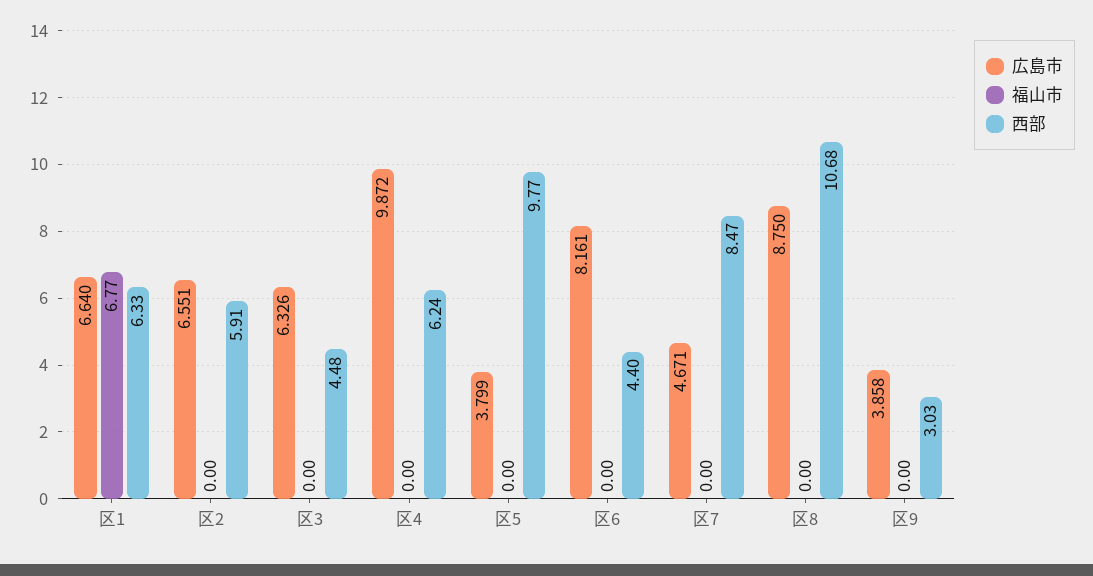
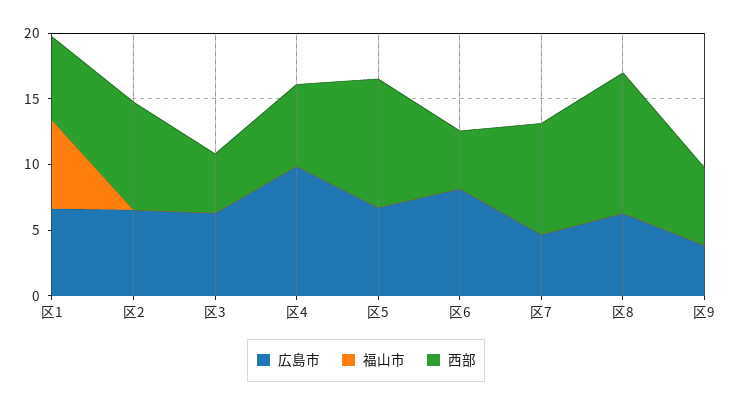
  {
    "広島市": {
      "区1": 6.64,
      "区2": 6.551,
      "区3": 6.326,
      "区4": 9.872,
-     "区5": 3.799,
+     "区5": 7,
      "区6": 8.161,
      "区7": 4.671,
-     "区8": 8.75,
+     "区8": 6,
      "区9": 3.858
    },
    "福山市": {
      "区1": 6.77,
      "区2": 0,
      "区3": 0,
      "区4": 0,
      "区5": 0,
      "区6": 0,
      "区7": 0,
      "区8": 0,
      "区9": 0
    },
    "西部": {
      "区1": 6.33,
-     "区2": 5.91,
+     "区2": 8,
      "区3": 4.48,
      "区4": 6.24,
      "区5": 9.77,
      "区6": 4.4,
      "区7": 8.47,
      "区8": 10.68,
-     "区9": 3.03
+     "区9": 6
    }
  }

